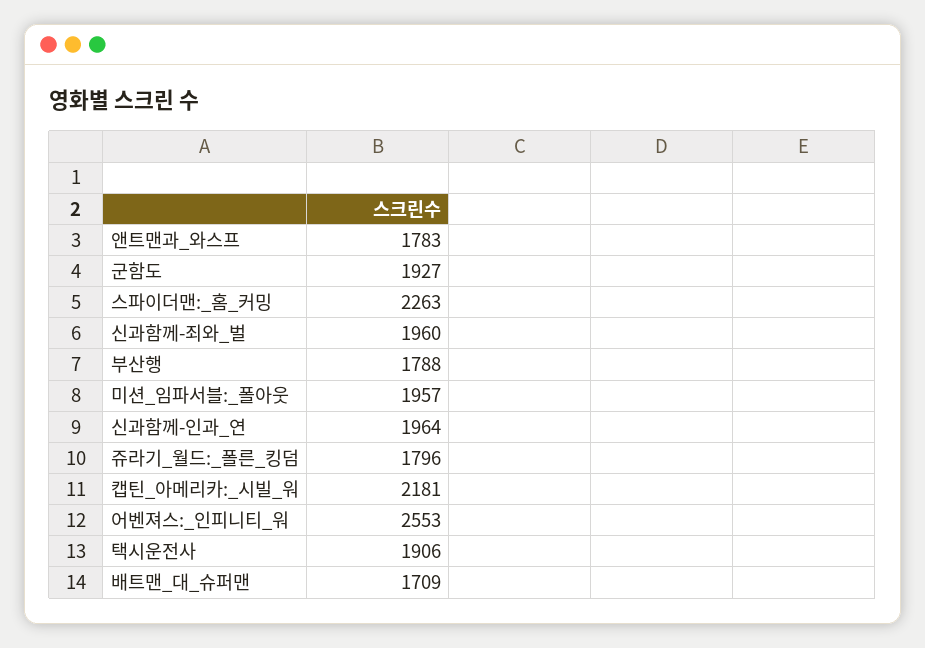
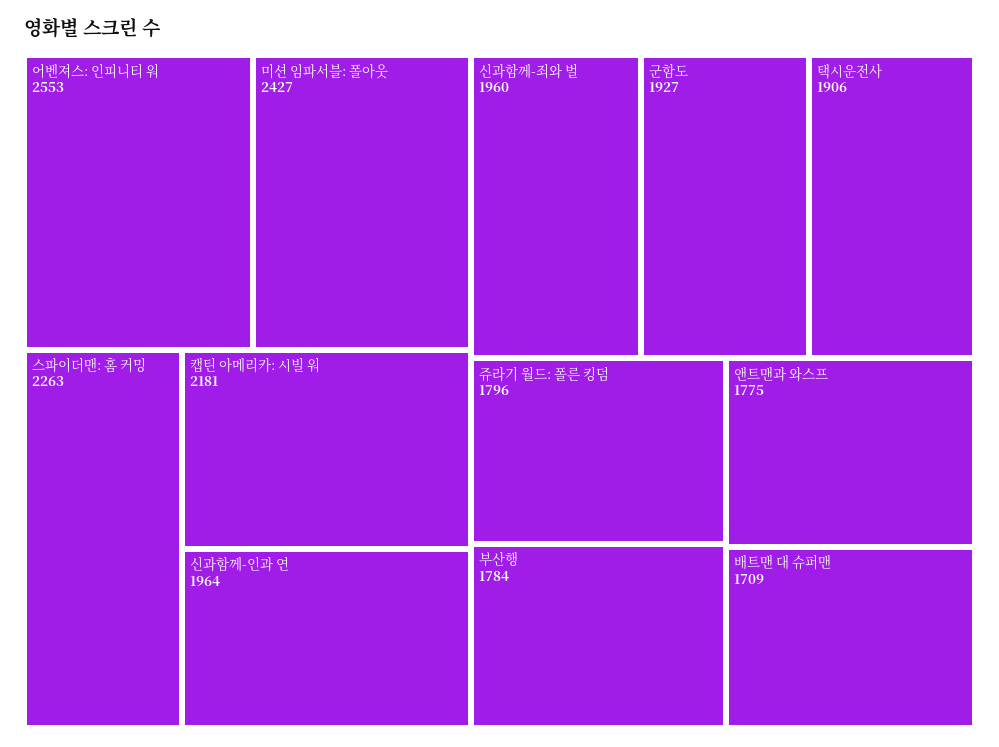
  {
-   "앤트맨과_와스프": 1783,
+   "앤트맨과_와스프": 1775,
    "군함도": 1927,
    "스파이더맨:_홈_커밍": 2263,
    "신과함께-죄와_벌": 1960,
-   "부산행": 1788,
+   "부산행": 1784,
-   "미션_임파서블:_폴아웃": 1957,
+   "미션_임파서블:_폴아웃": 2427,
    "신과함께-인과_연": 1964,
    "쥬라기_월드:_폴른_킹덤": 1796,
    "캡틴_아메리카:_시빌_워": 2181,
    "어벤져스:_인피니티_워": 2553,
    "택시운전사": 1906,
    "배트맨_대_슈퍼맨": 1709
  }

